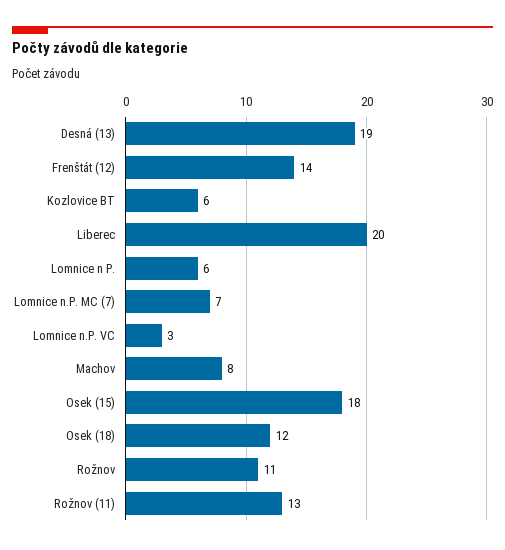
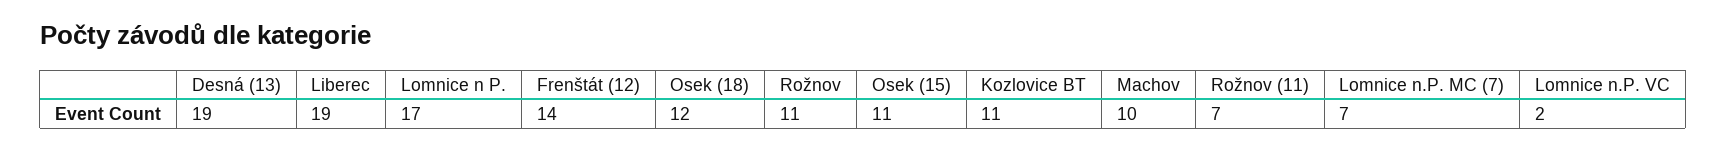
  {
    "Desná (13)": 19,
    "Frenštát (12)": 14,
-   "Kozlovice BT": 6,
+   "Kozlovice BT": 11,
-   "Liberec": 20,
+   "Liberec": 19,
-   "Lomnice n P.": 6,
+   "Lomnice n P.": 17,
    "Lomnice n.P. MC (7)": 7,
-   "Lomnice n.P. VC": 3,
+   "Lomnice n.P. VC": 2,
-   "Machov": 8,
+   "Machov": 10,
-   "Osek (15)": 18,
+   "Osek (15)": 11,
    "Osek (18)": 12,
    "Rožnov": 11,
-   "Rožnov (11)": 13
+   "Rožnov (11)": 7
  }

